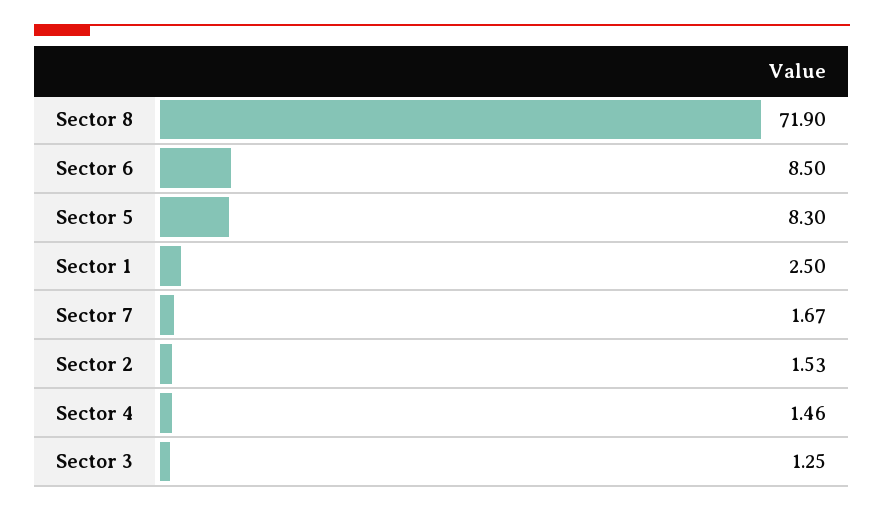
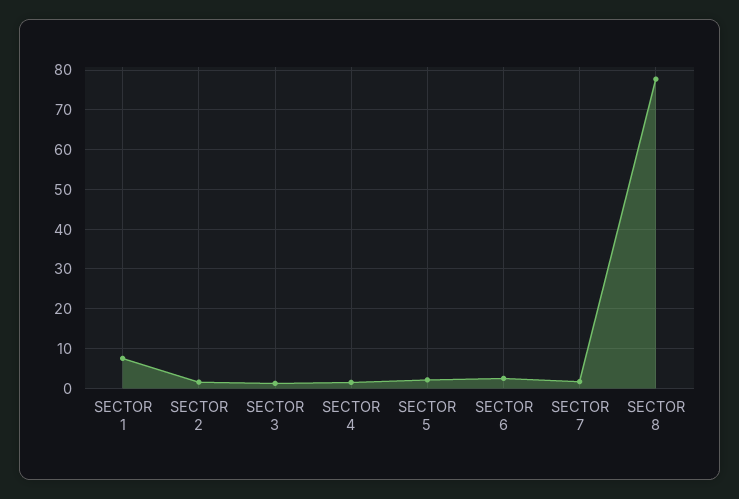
  {
-   "Sector 8": 71.9,
+   "Sector 8": 78,
-   "Sector 6": 8.5,
+   "Sector 6": 2,
-   "Sector 5": 8.3,
+   "Sector 5": 2,
-   "Sector 1": 2.5,
+   "Sector 1": 8,
    "Sector 7": 1.67,
    "Sector 2": 1.53,
    "Sector 4": 1.46,
    "Sector 3": 1.25
  }

